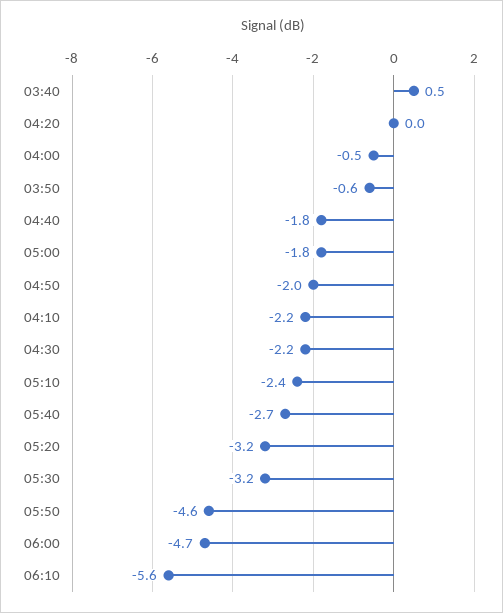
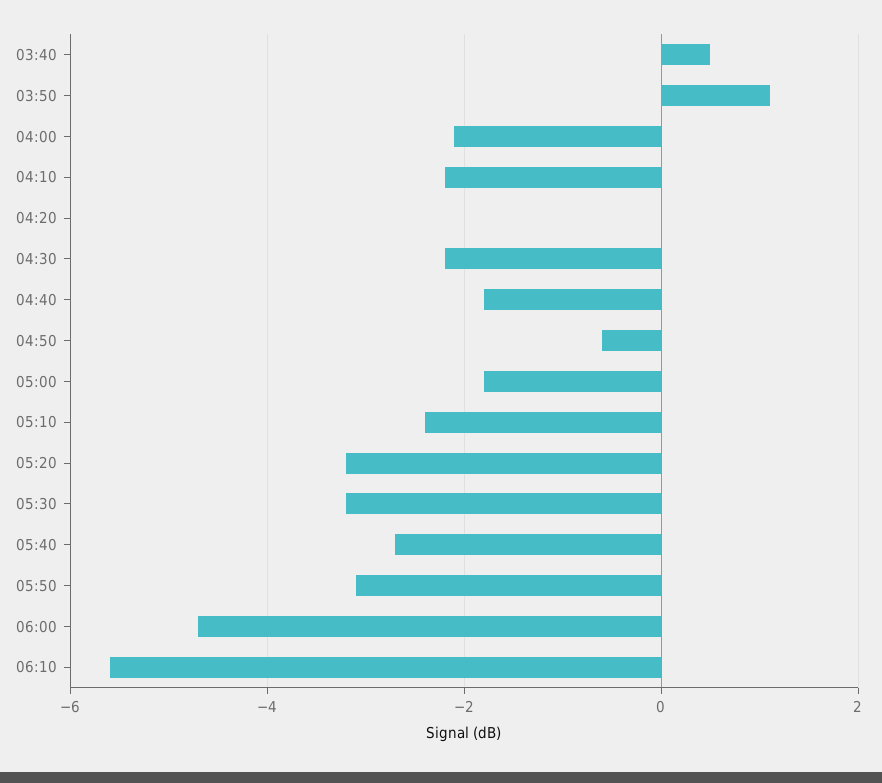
  {
    "03:40": 0.5,
    "04:20": 0,
-   "04:00": -0.5,
+   "04:00": -2,
-   "03:50": -0.6,
+   "03:50": 1,
    "04:40": -1.8,
    "05:00": -1.8,
-   "04:50": -2,
+   "04:50": -0.5,
    "04:10": -2.2,
    "04:30": -2.2,
    "05:10": -2.4,
    "05:40": -2.7,
    "05:20": -3.2,
    "05:30": -3.2,
-   "05:50": -4.6,
+   "05:50": -3,
    "06:00": -4.7,
    "06:10": -5.6
  }

